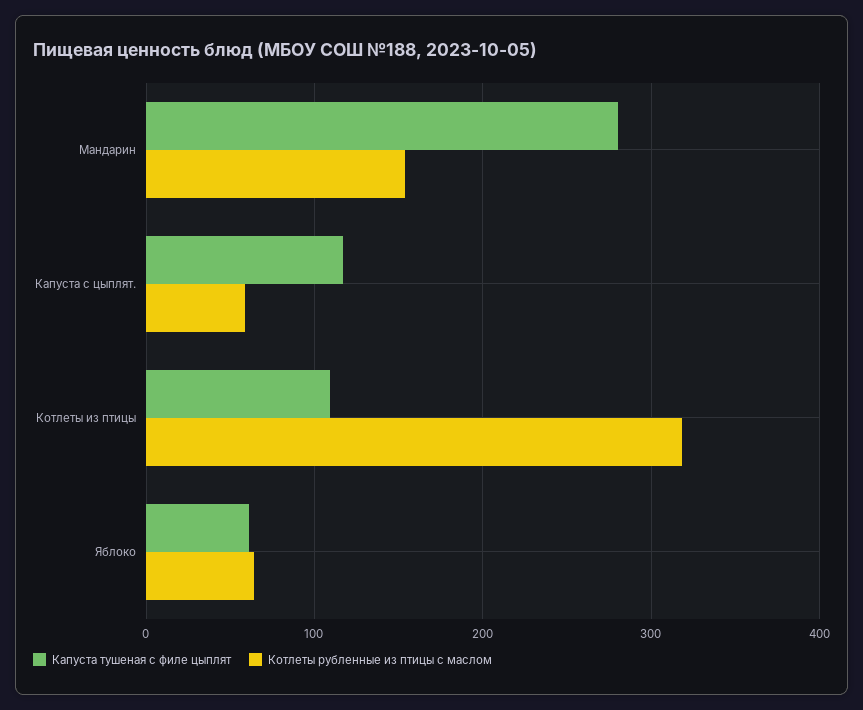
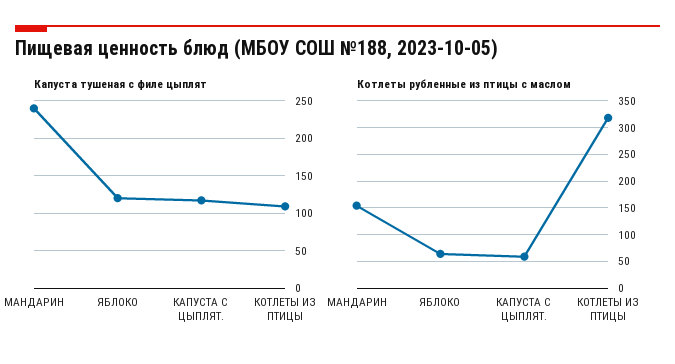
  {
    "Капуста тушеная с филе цыплят": {
-     "Мандарин": 280,
+     "Мандарин": 240,
      "Капуста с цыплят.": 120,
      "Котлеты из птицы": 110,
-     "Яблоко": 60
+     "Яблоко": 120
    },
    "Котлеты рубленные из птицы с маслом": {
      "Мандарин": 150,
      "Капуста с цыплят.": 60,
      "Котлеты из птицы": 320,
      "Яблоко": 60
    }
  }

